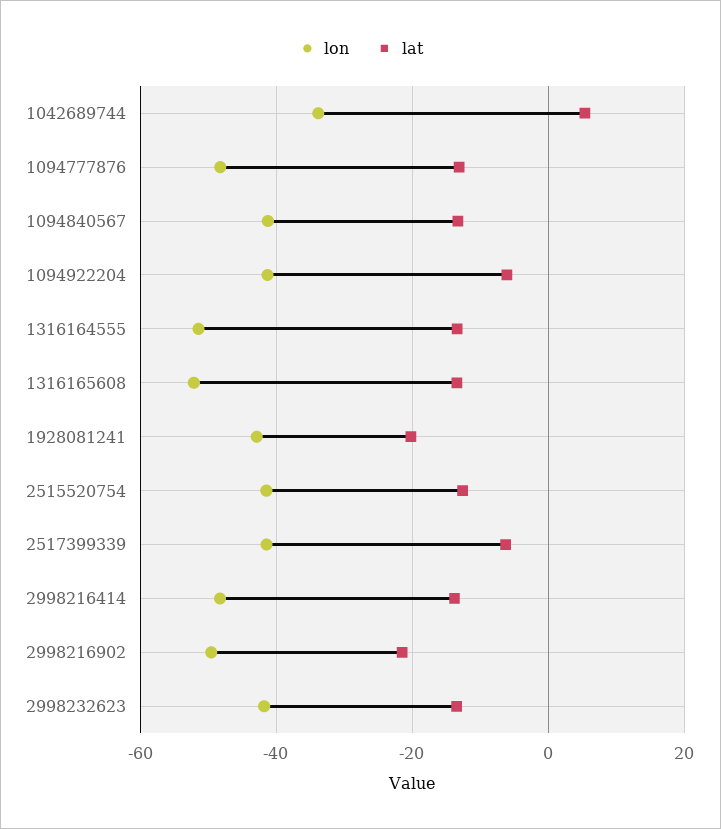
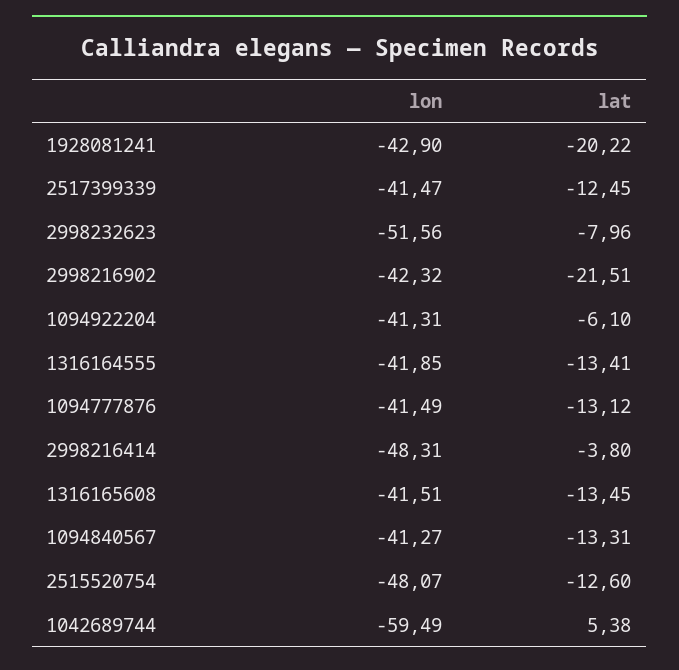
  {
    "lon": {
-     "1042689744": -34,
+     "1042689744": -59.49,
-     "1094777876": -48,
+     "1094777876": -41.49,
      "1094840567": -41.27,
      "1094922204": -41.31,
-     "1316164555": -52,
+     "1316164555": -41.85,
-     "1316165608": -52,
+     "1316165608": -41.51,
      "1928081241": -42.9,
-     "2515520754": -42,
+     "2515520754": -48.07,
      "2517399339": -41.47,
      "2998216414": -48.31,
-     "2998216902": -50,
+     "2998216902": -42.32,
-     "2998232623": -42
+     "2998232623": -51.56
    },
    "lat": {
      "1042689744": 5.38,
      "1094777876": -13.12,
      "1094840567": -13.31,
      "1094922204": -6.1,
      "1316164555": -13.41,
      "1316165608": -13.45,
      "1928081241": -20.22,
      "2515520754": -12.6,
-     "2517399339": -6,
+     "2517399339": -12.45,
-     "2998216414": -14,
+     "2998216414": -3.8,
      "2998216902": -21.51,
-     "2998232623": -14
+     "2998232623": -7.96
    }
  }

